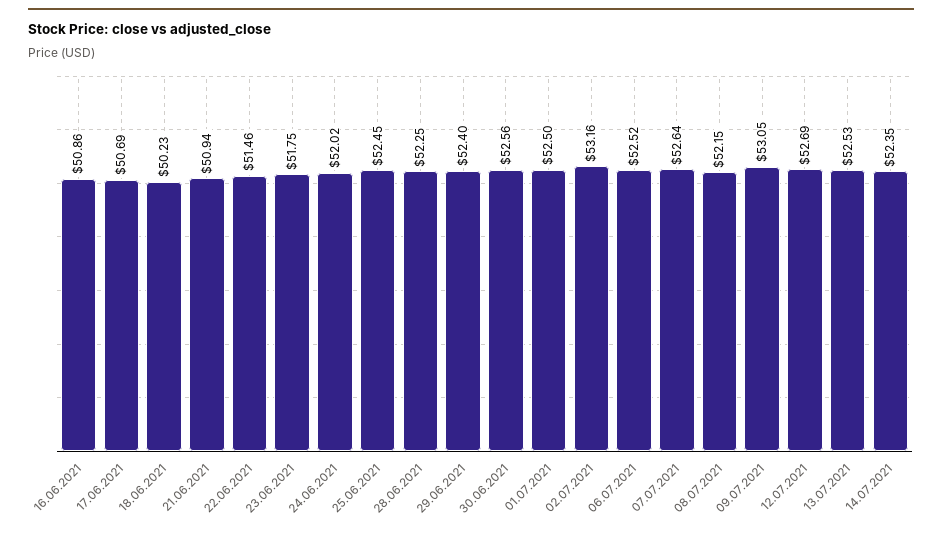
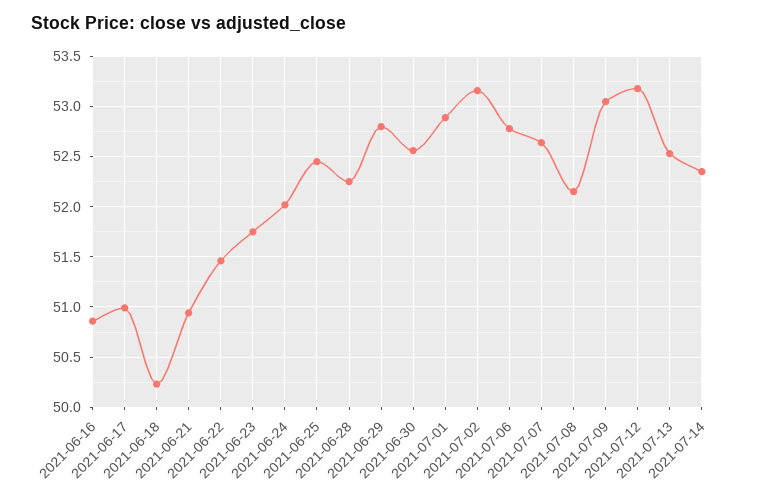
  {
    "16.06.2021": 50.86,
-   "17.06.2021": 50.69,
+   "17.06.2021": 51,
    "18.06.2021": 50.23,
    "21.06.2021": 50.94,
    "22.06.2021": 51.46,
    "23.06.2021": 51.75,
    "24.06.2021": 52.02,
    "25.06.2021": 52.45,
    "28.06.2021": 52.25,
-   "29.06.2021": 52.4,
+   "29.06.2021": 52.8,
    "30.06.2021": 52.56,
-   "01.07.2021": 52.5,
+   "01.07.2021": 52.9,
    "02.07.2021": 53.16,
-   "06.07.2021": 52.52,
+   "06.07.2021": 52.8,
    "07.07.2021": 52.64,
    "08.07.2021": 52.15,
    "09.07.2021": 53.05,
-   "12.07.2021": 52.69,
+   "12.07.2021": 53.2,
    "13.07.2021": 52.53,
    "14.07.2021": 52.35
  }

